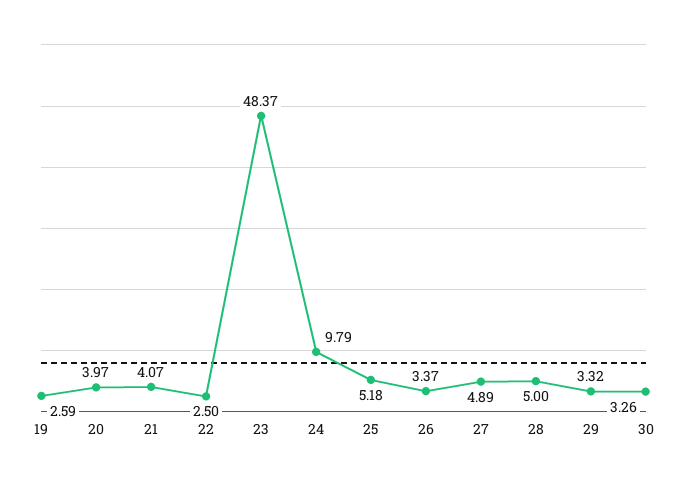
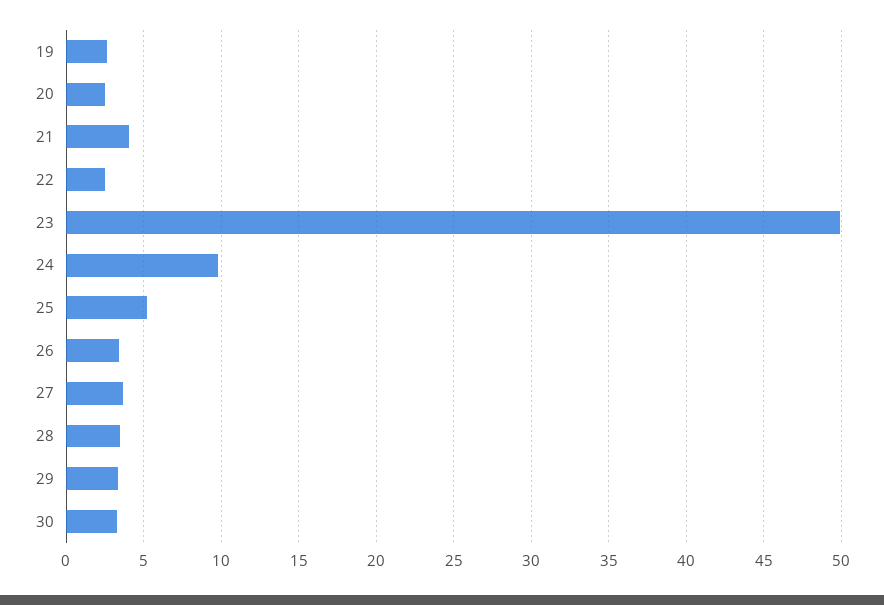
  {
    "19": 2.59,
-   "20": 3.97,
+   "20": 2.5,
    "21": 4.07,
    "22": 2.5,
-   "23": 48.37,
+   "23": 50,
    "24": 9.79,
    "25": 5.18,
    "26": 3.37,
-   "27": 4.89,
+   "27": 3.5,
-   "28": 5,
+   "28": 3.5,
    "29": 3.32,
    "30": 3.26
  }

